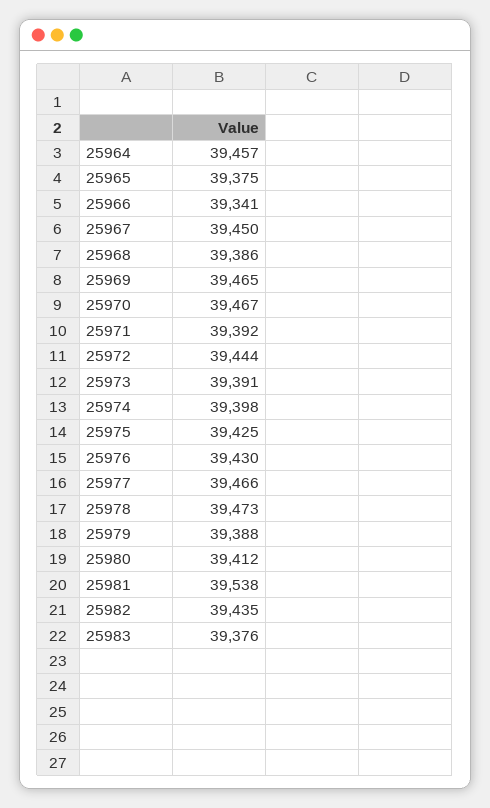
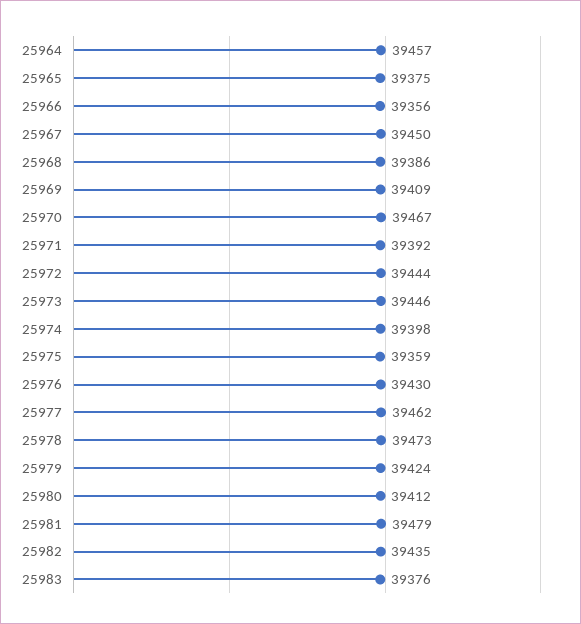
  {
    "25964": 39457,
    "25965": 39375,
-   "25966": 39341,
+   "25966": 39356,
    "25967": 39450,
    "25968": 39386,
-   "25969": 39465,
+   "25969": 39409,
    "25970": 39467,
    "25971": 39392,
    "25972": 39444,
-   "25973": 39391,
+   "25973": 39446,
    "25974": 39398,
-   "25975": 39425,
+   "25975": 39359,
    "25976": 39430,
-   "25977": 39466,
+   "25977": 39462,
    "25978": 39473,
-   "25979": 39388,
+   "25979": 39424,
    "25980": 39412,
-   "25981": 39538,
+   "25981": 39479,
    "25982": 39435,
    "25983": 39376
  }

